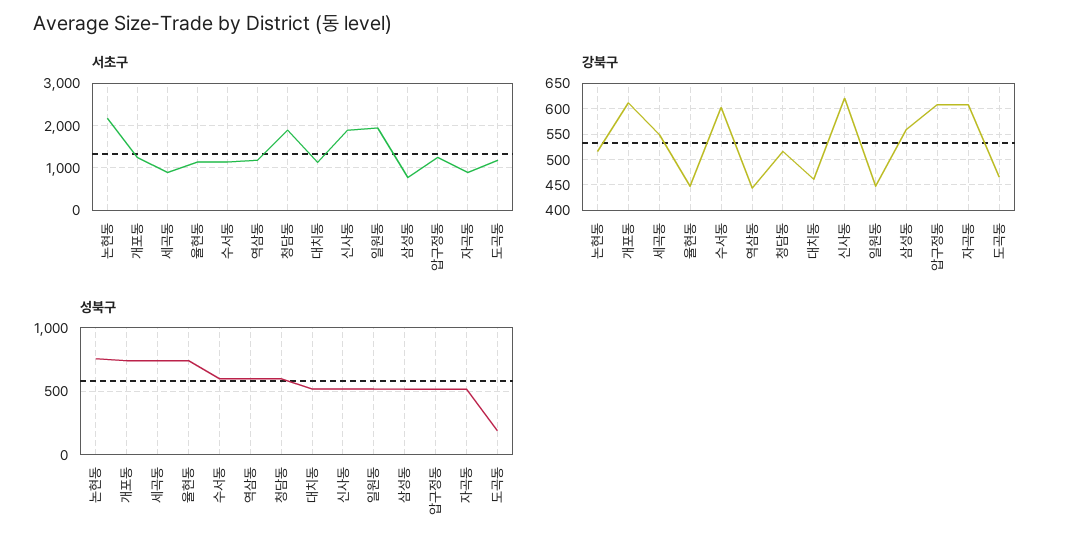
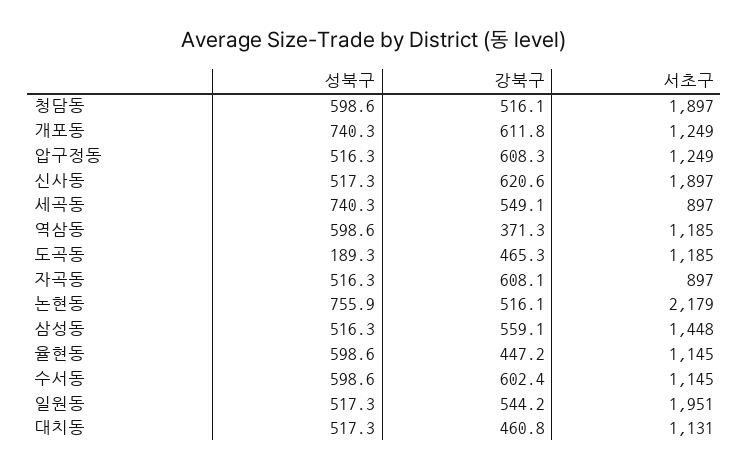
  {
    "서초구": {
      "논현동": 2179,
      "개포동": 1249,
      "세곡동": 897,
      "율현동": 1145,
      "수서동": 1145,
      "역삼동": 1185,
      "청담동": 1897,
      "대치동": 1131,
      "신사동": 1897,
      "일원동": 1951,
-     "삼성동": 800,
+     "삼성동": 1448,
      "압구정동": 1249,
      "자곡동": 897,
      "도곡동": 1185
    },
    "강북구": {
      "논현동": 516.1,
      "개포동": 611.8,
      "세곡동": 549.1,
      "율현동": 447.2,
      "수서동": 602.4,
-     "역삼동": 450,
+     "역삼동": 371.3,
      "청담동": 516.1,
      "대치동": 460.8,
      "신사동": 620.6,
-     "일원동": 450,
+     "일원동": 544.2,
      "삼성동": 559.1,
      "압구정동": 608.3,
      "자곡동": 608.1,
      "도곡동": 465.3
    },
    "성북구": {
      "논현동": 755.9,
      "개포동": 740.3,
      "세곡동": 740.3,
-     "율현동": 750,
+     "율현동": 598.6,
      "수서동": 598.6,
      "역삼동": 598.6,
      "청담동": 598.6,
      "대치동": 517.3,
      "신사동": 517.3,
      "일원동": 517.3,
      "삼성동": 516.3,
      "압구정동": 516.3,
      "자곡동": 516.3,
      "도곡동": 189.3
    }
  }

